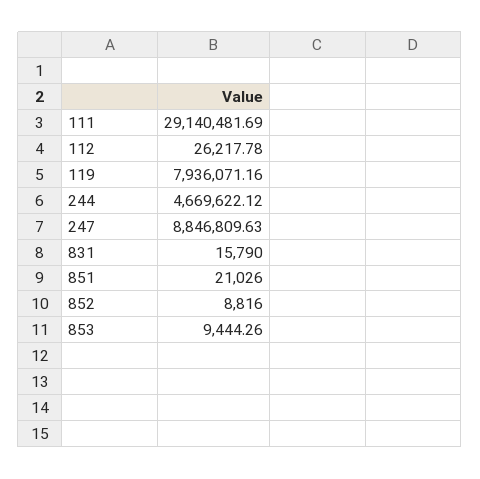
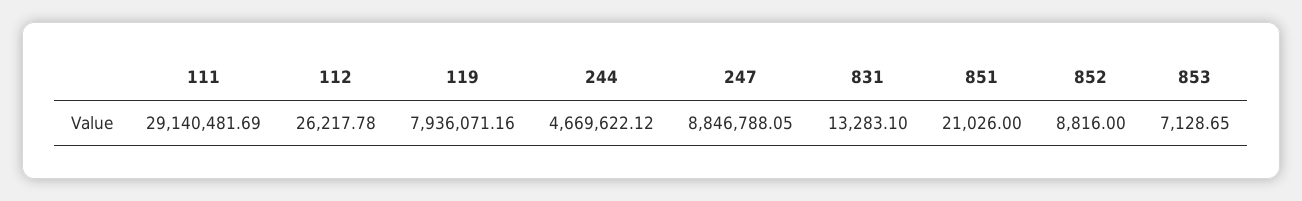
  {
    "111": 29140481.69,
    "112": 26217.78,
    "119": 7936071.16,
    "244": 4669622.12,
-   "247": 8846809.63,
+   "247": 8846788.05,
-   "831": 15790,
+   "831": 13283.1,
    "851": 21026,
    "852": 8816,
-   "853": 9444.26
+   "853": 7128.65
  }

